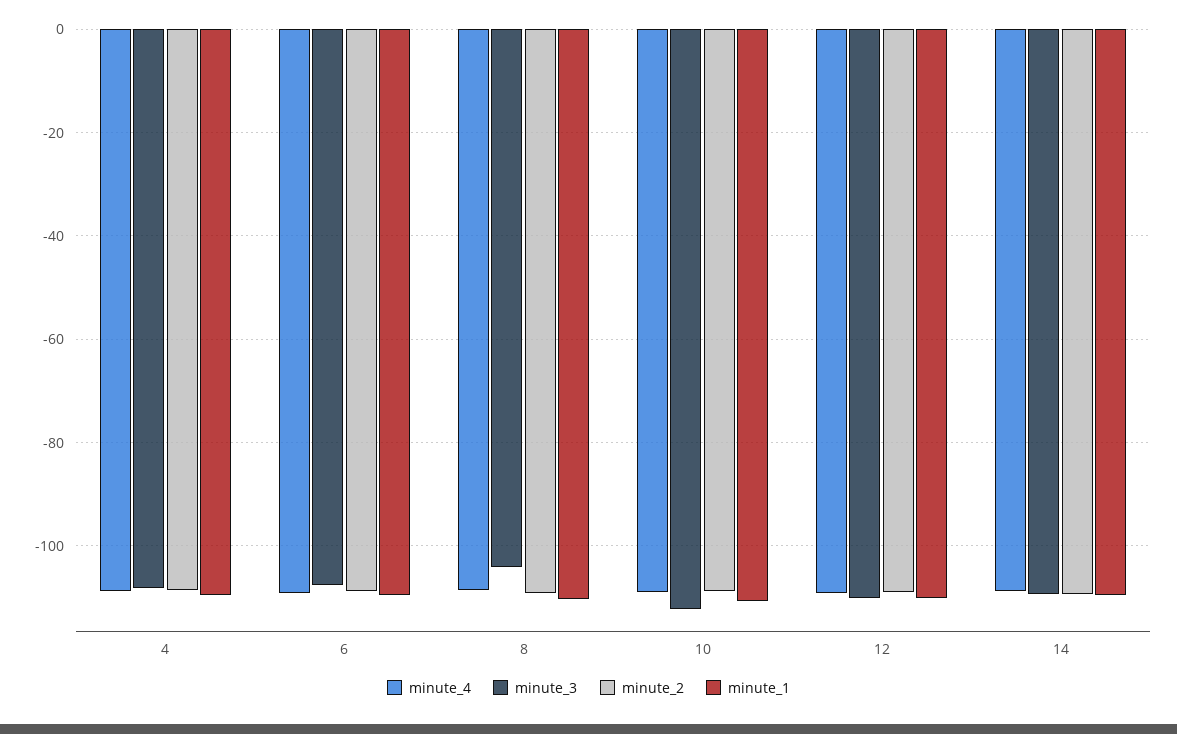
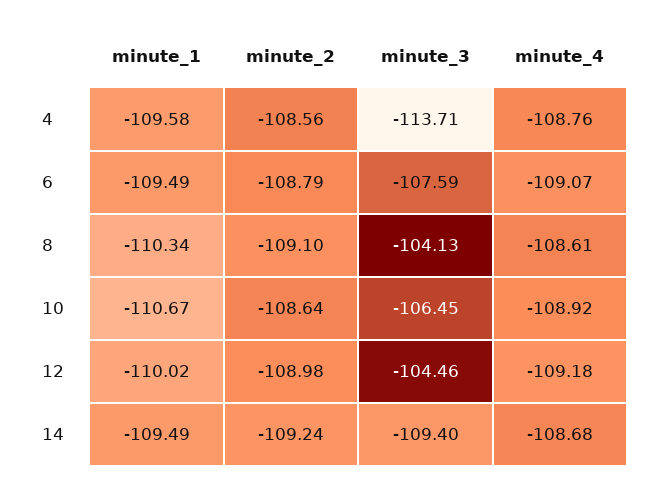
  {
    "minute_4": {
      "4": -108.76,
      "6": -109.07,
      "8": -108.61,
      "10": -108.92,
      "12": -109.18,
      "14": -108.68
    },
    "minute_3": {
-     "4": -108,
+     "4": -113.71,
      "6": -107.59,
      "8": -104.13,
-     "10": -112,
+     "10": -106.45,
-     "12": -110,
+     "12": -104.46,
      "14": -109.4
    },
    "minute_2": {
      "4": -108.56,
      "6": -108.79,
      "8": -109.1,
      "10": -108.64,
      "12": -108.98,
      "14": -109.24
    },
    "minute_1": {
      "4": -109.58,
      "6": -109.49,
      "8": -110.34,
      "10": -110.67,
      "12": -110.02,
      "14": -109.49
    }
  }

